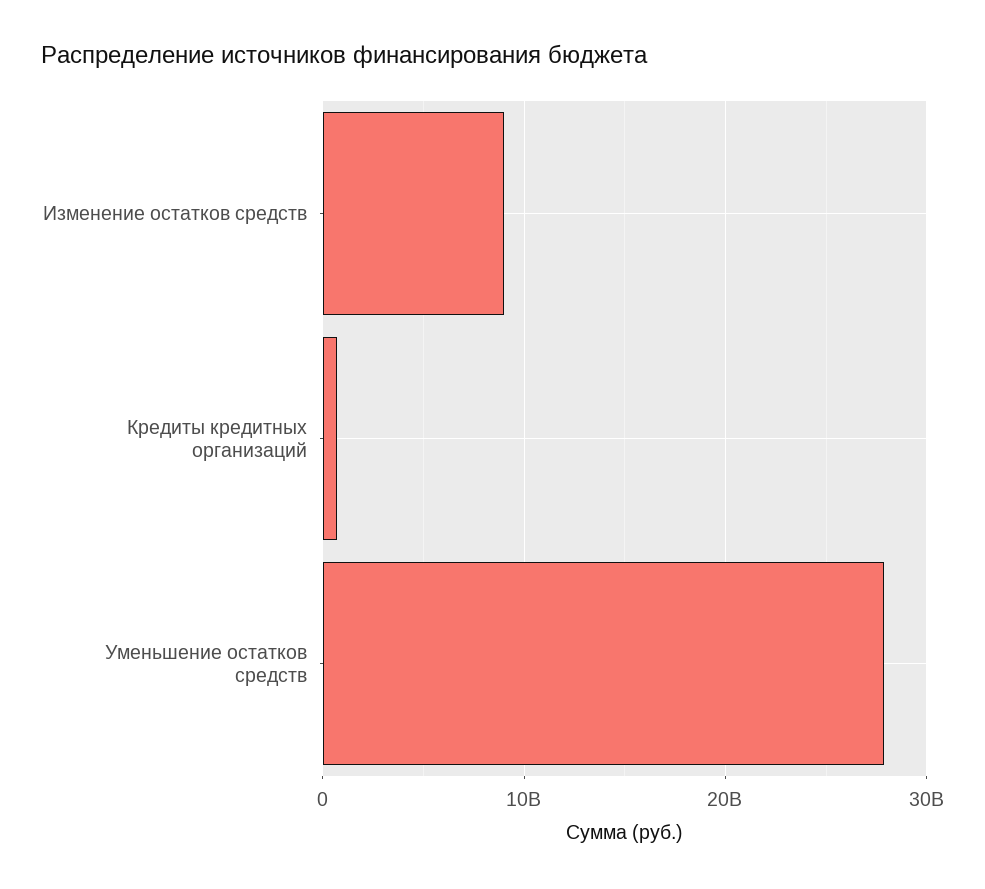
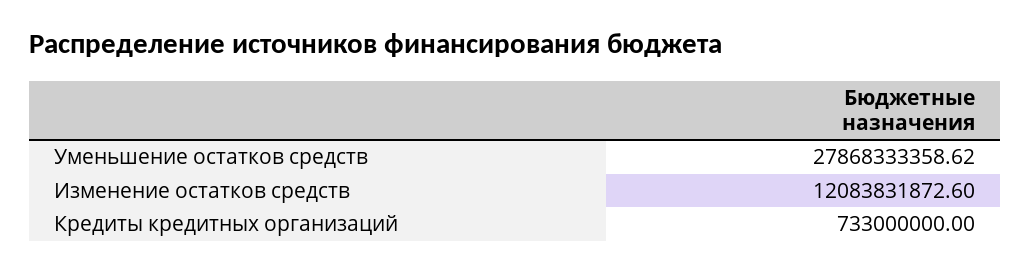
  {
-   "Изменение остатков средств": 9000000000,
+   "Изменение остатков средств": 12083831872.6,
    "Кредиты кредитных организаций": 733000000,
    "Уменьшение остатков средств": 27868333358.62
  }

